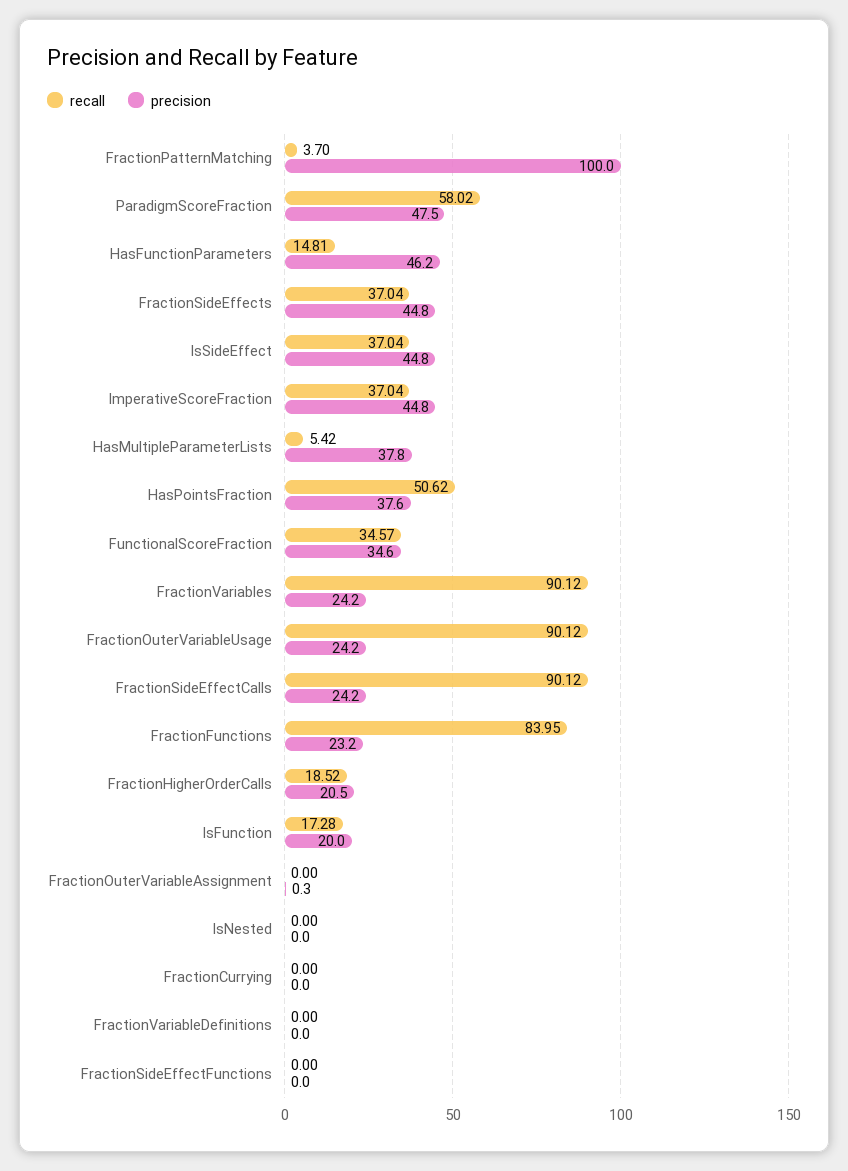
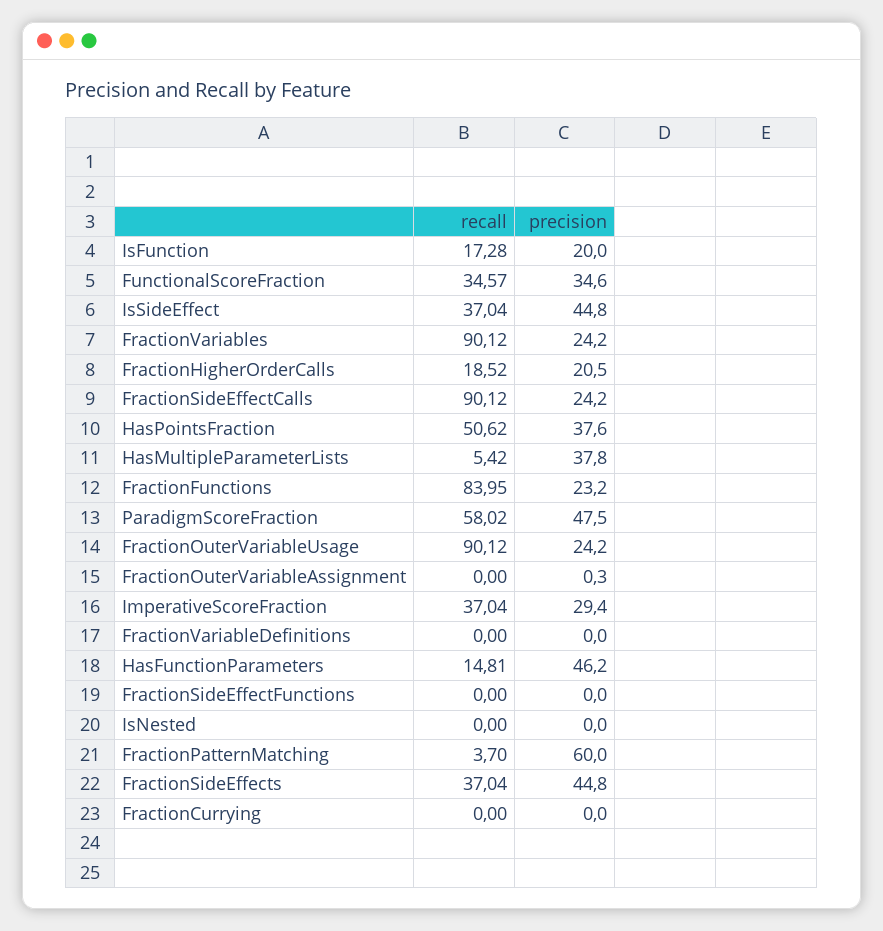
  {
    "recall": {
      "FractionPatternMatching": 3.7,
      "ParadigmScoreFraction": 58.02,
      "HasFunctionParameters": 14.81,
      "FractionSideEffects": 37.04,
      "IsSideEffect": 37.04,
      "ImperativeScoreFraction": 37.04,
      "HasMultipleParameterLists": 5.42,
      "HasPointsFraction": 50.62,
      "FunctionalScoreFraction": 34.57,
      "FractionVariables": 90.12,
      "FractionOuterVariableUsage": 90.12,
      "FractionSideEffectCalls": 90.12,
      "FractionFunctions": 83.95,
      "FractionHigherOrderCalls": 18.52,
      "IsFunction": 17.28,
      "FractionOuterVariableAssignment": 0,
      "IsNested": 0,
      "FractionCurrying": 0,
      "FractionVariableDefinitions": 0,
      "FractionSideEffectFunctions": 0
    },
    "precision": {
-     "FractionPatternMatching": 100,
+     "FractionPatternMatching": 60,
      "ParadigmScoreFraction": 47.5,
      "HasFunctionParameters": 46.2,
      "FractionSideEffects": 44.8,
      "IsSideEffect": 44.8,
-     "ImperativeScoreFraction": 44.8,
+     "ImperativeScoreFraction": 29.4,
      "HasMultipleParameterLists": 37.8,
      "HasPointsFraction": 37.6,
      "FunctionalScoreFraction": 34.6,
      "FractionVariables": 24.2,
      "FractionOuterVariableUsage": 24.2,
      "FractionSideEffectCalls": 24.2,
      "FractionFunctions": 23.2,
      "FractionHigherOrderCalls": 20.5,
      "IsFunction": 20,
      "FractionOuterVariableAssignment": 0.3,
      "IsNested": 0,
      "FractionCurrying": 0,
      "FractionVariableDefinitions": 0,
      "FractionSideEffectFunctions": 0
    }
  }

